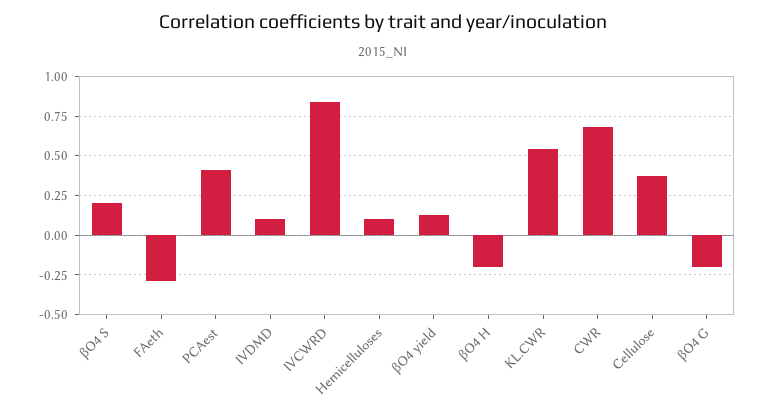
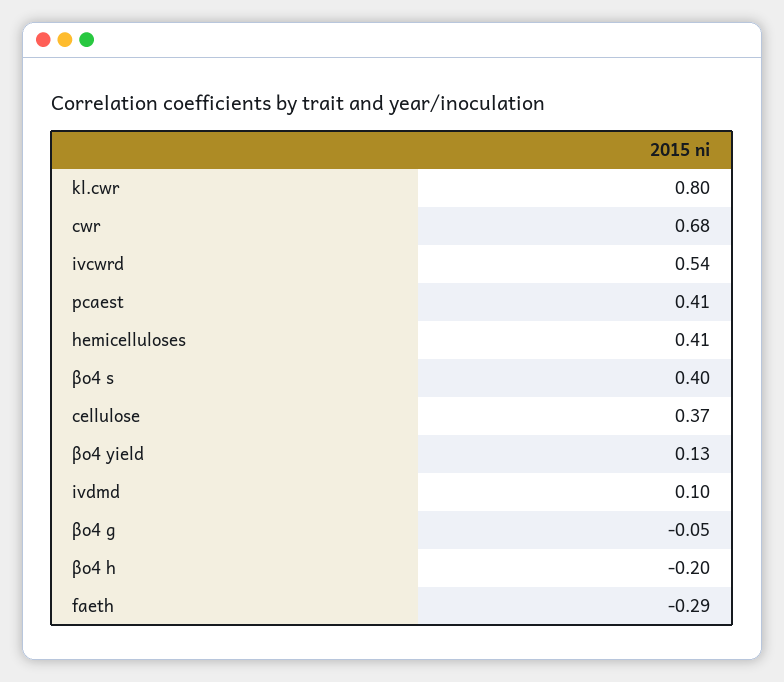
  {
-   "βO4 S": 0.2,
+   "βO4 S": 0.4,
    "FAeth": -0.29,
    "PCAest": 0.41,
    "IVDMD": 0.1,
-   "IVCWRD": 0.85,
+   "IVCWRD": 0.54,
-   "Hemicelluloses": 0.1,
+   "Hemicelluloses": 0.41,
    "βO4 yield": 0.13,
    "βO4 H": -0.2,
-   "KL.CWR": 0.55,
+   "KL.CWR": 0.8,
    "CWR": 0.68,
    "Cellulose": 0.37,
-   "βO4 G": -0.2
+   "βO4 G": -0.05
  }

